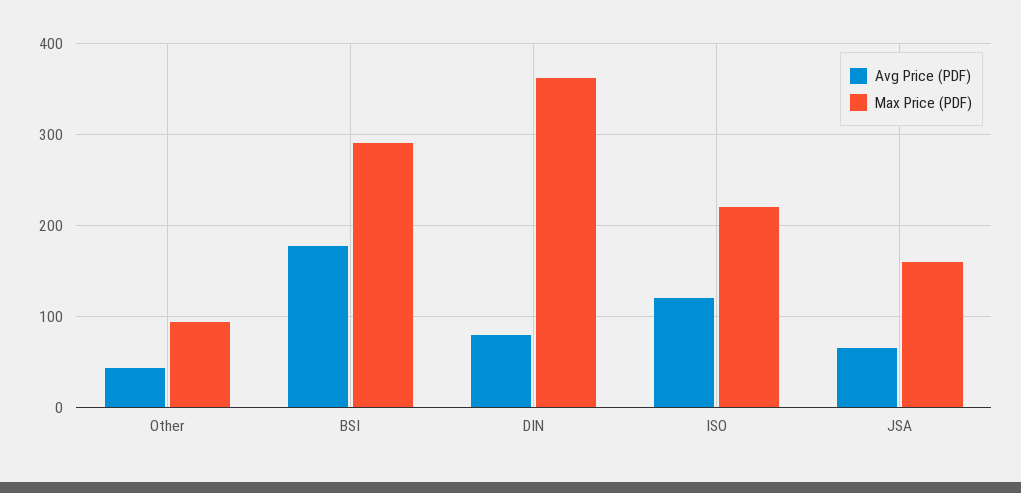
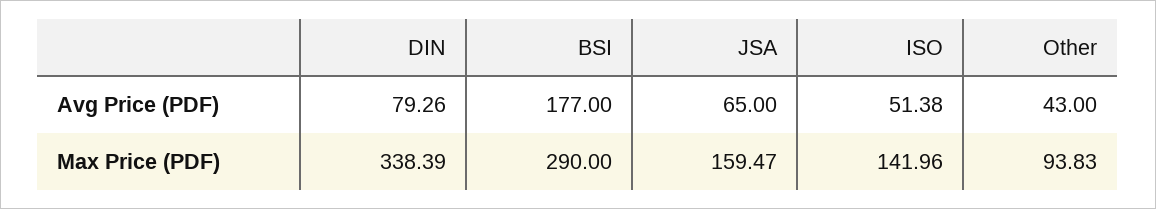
  {
    "Avg Price (PDF)": {
      "Other": 43,
      "BSI": 177,
      "DIN": 79.26,
-     "ISO": 120,
+     "ISO": 51.38,
      "JSA": 65
    },
    "Max Price (PDF)": {
      "Other": 93.83,
      "BSI": 290,
-     "DIN": 360,
+     "DIN": 338.39,
-     "ISO": 220,
+     "ISO": 141.96,
      "JSA": 159.47
    }
  }

